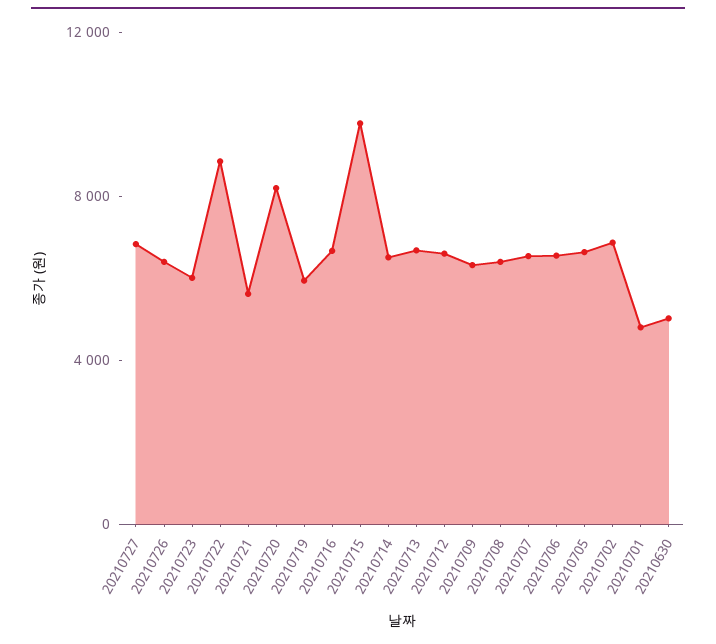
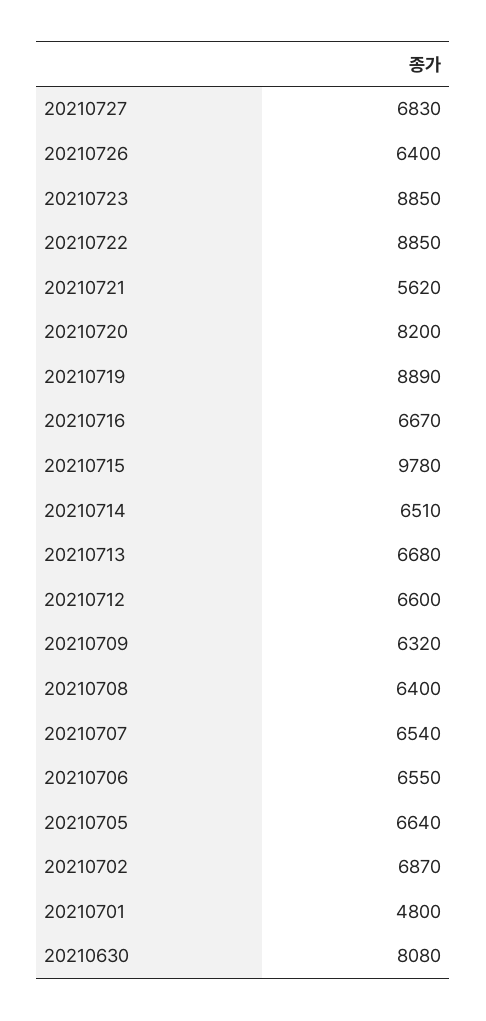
  {
    "20210727": 6830,
    "20210726": 6400,
-   "20210723": 6000,
+   "20210723": 8850,
    "20210722": 8850,
    "20210721": 5620,
    "20210720": 8200,
-   "20210719": 6000,
+   "20210719": 8890,
    "20210716": 6670,
    "20210715": 9780,
    "20210714": 6510,
    "20210713": 6680,
    "20210712": 6600,
    "20210709": 6320,
    "20210708": 6400,
    "20210707": 6540,
    "20210706": 6550,
    "20210705": 6640,
    "20210702": 6870,
    "20210701": 4800,
-   "20210630": 5000
+   "20210630": 8080
  }

